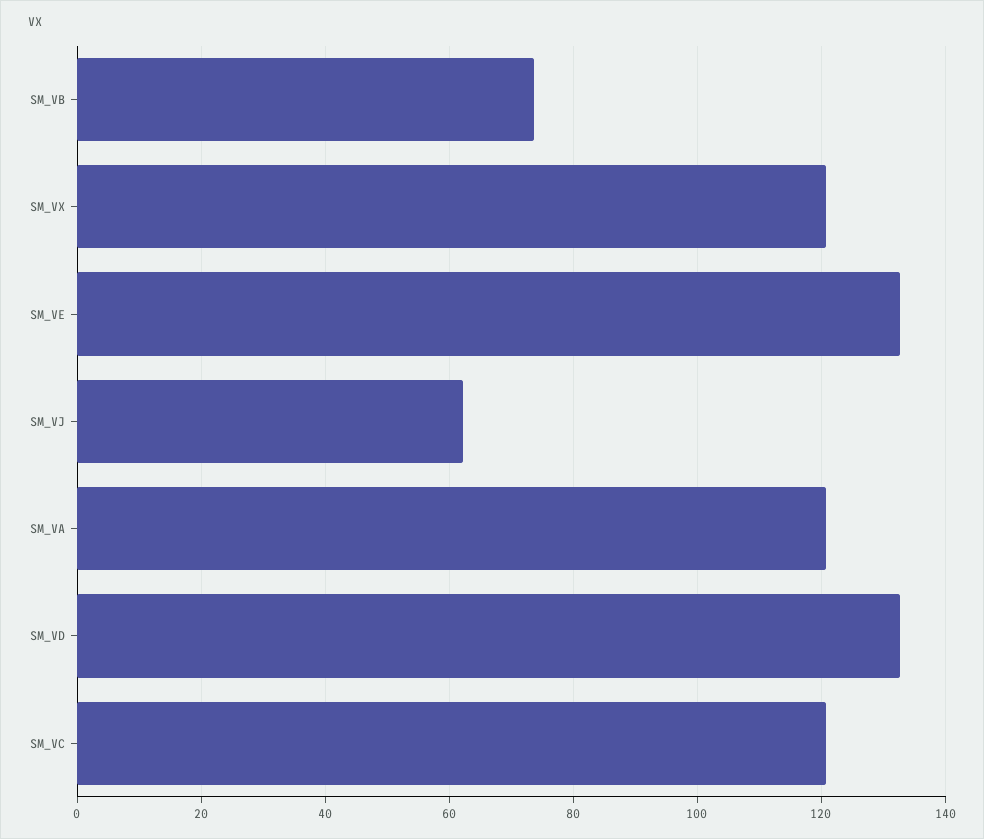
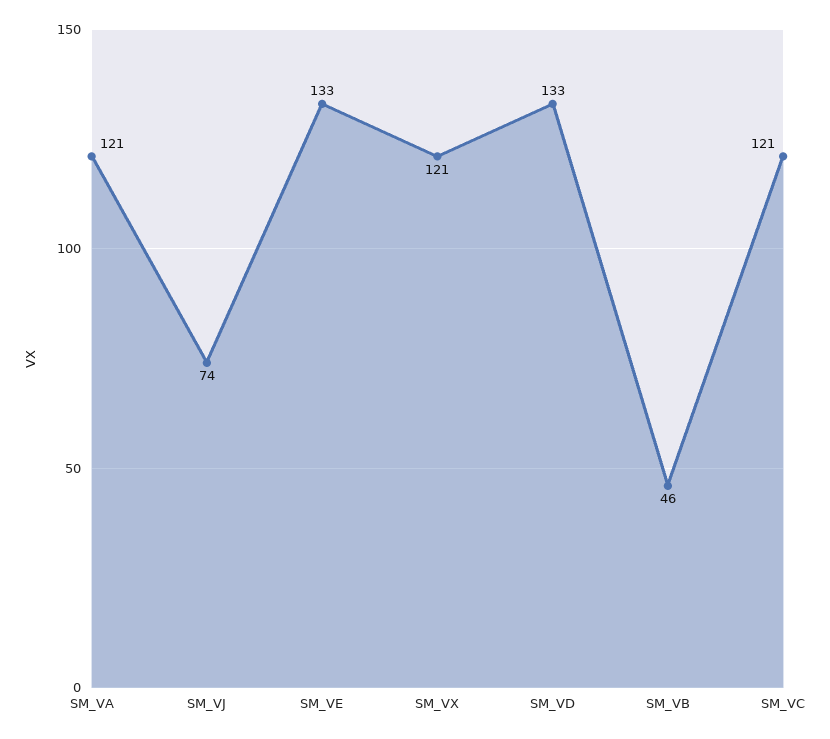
  {
-   "SM_VB": 74,
+   "SM_VB": 46,
    "SM_VX": 121,
    "SM_VE": 133,
-   "SM_VJ": 62,
+   "SM_VJ": 74,
    "SM_VA": 121,
    "SM_VD": 133,
    "SM_VC": 121
  }

